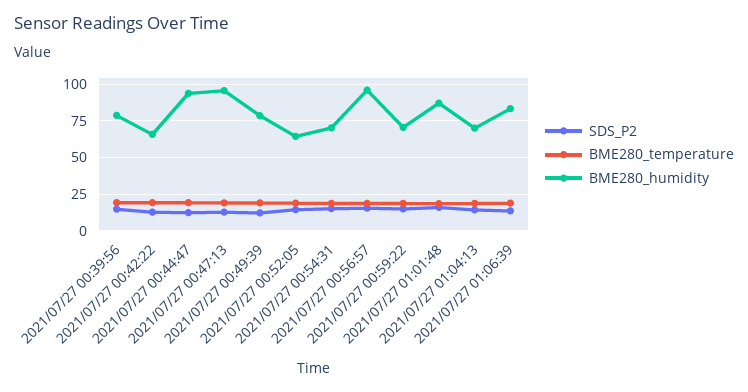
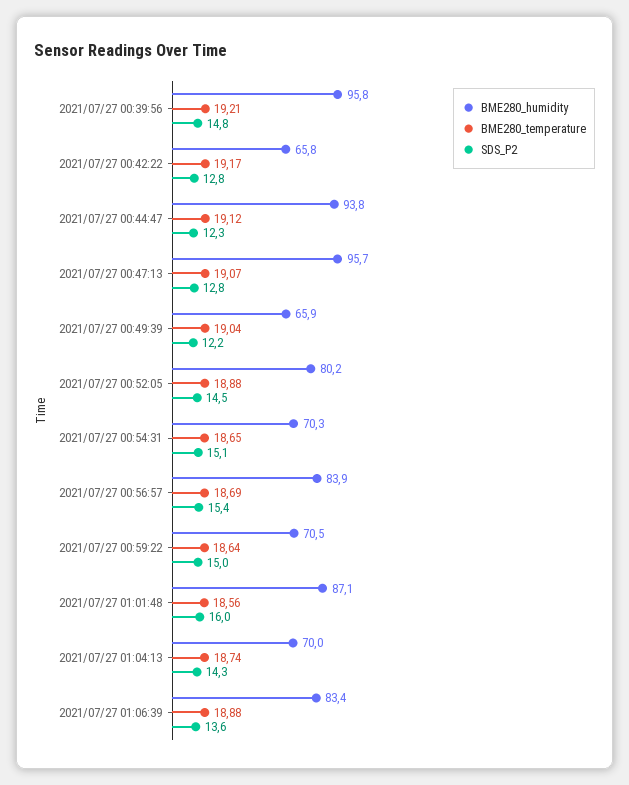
  {
    "SDS_P2": {
      "2021/07/27 00:39:56": 14.8,
      "2021/07/27 00:42:22": 12.8,
      "2021/07/27 00:44:47": 12.3,
      "2021/07/27 00:47:13": 12.8,
      "2021/07/27 00:49:39": 12.2,
      "2021/07/27 00:52:05": 14.5,
      "2021/07/27 00:54:31": 15.1,
      "2021/07/27 00:56:57": 15.4,
      "2021/07/27 00:59:22": 15,
      "2021/07/27 01:01:48": 16,
      "2021/07/27 01:04:13": 14.3,
      "2021/07/27 01:06:39": 13.6
    },
    "BME280_temperature": {
      "2021/07/27 00:39:56": 19.21,
      "2021/07/27 00:42:22": 19.17,
      "2021/07/27 00:44:47": 19.12,
      "2021/07/27 00:47:13": 19.07,
      "2021/07/27 00:49:39": 19.04,
      "2021/07/27 00:52:05": 18.88,
      "2021/07/27 00:54:31": 18.65,
      "2021/07/27 00:56:57": 18.69,
      "2021/07/27 00:59:22": 18.64,
      "2021/07/27 01:01:48": 18.56,
      "2021/07/27 01:04:13": 18.74,
      "2021/07/27 01:06:39": 18.88
    },
    "BME280_humidity": {
-     "2021/07/27 00:39:56": 80,
+     "2021/07/27 00:39:56": 95.8,
      "2021/07/27 00:42:22": 65.8,
      "2021/07/27 00:44:47": 93.8,
      "2021/07/27 00:47:13": 95.7,
-     "2021/07/27 00:49:39": 80,
+     "2021/07/27 00:49:39": 65.9,
-     "2021/07/27 00:52:05": 65,
+     "2021/07/27 00:52:05": 80.2,
      "2021/07/27 00:54:31": 70.3,
-     "2021/07/27 00:56:57": 95,
+     "2021/07/27 00:56:57": 83.9,
      "2021/07/27 00:59:22": 70.5,
      "2021/07/27 01:01:48": 87.1,
      "2021/07/27 01:04:13": 70,
      "2021/07/27 01:06:39": 83.4
    }
  }

